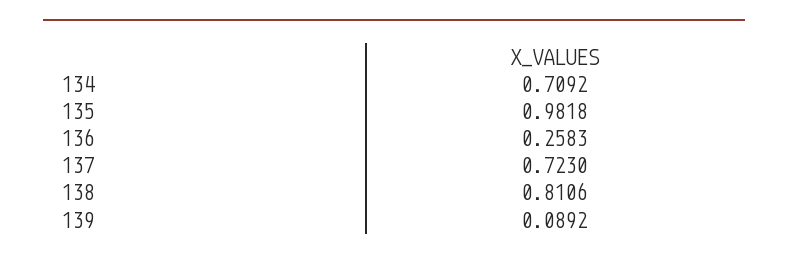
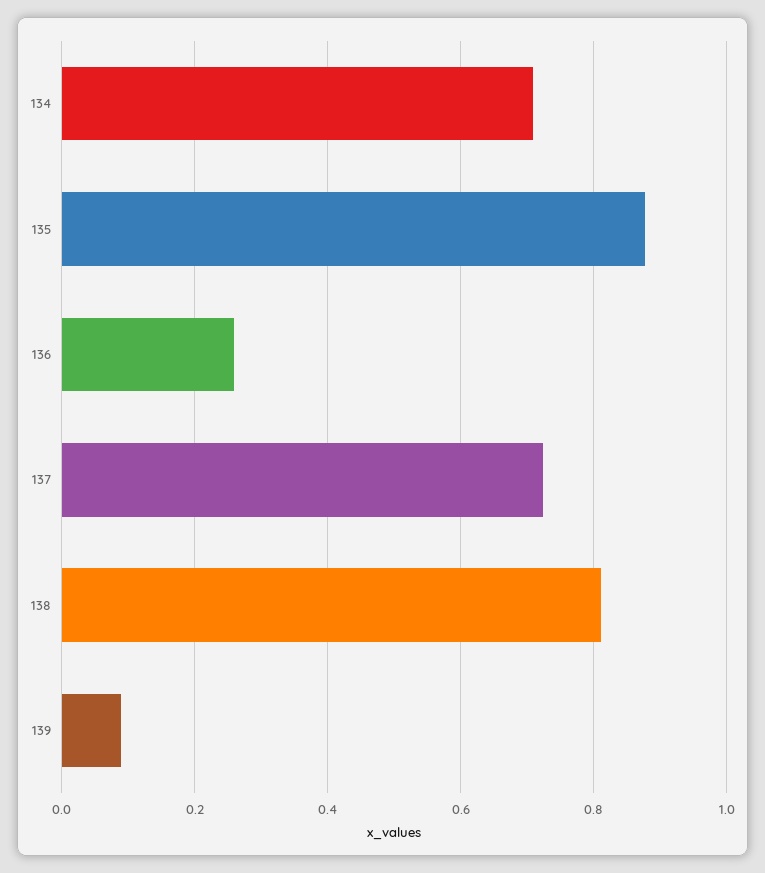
  {
    "134": 0.7092,
-   "135": 0.9818,
+   "135": 0.88,
    "136": 0.2583,
    "137": 0.723,
    "138": 0.8106,
    "139": 0.0892
  }

